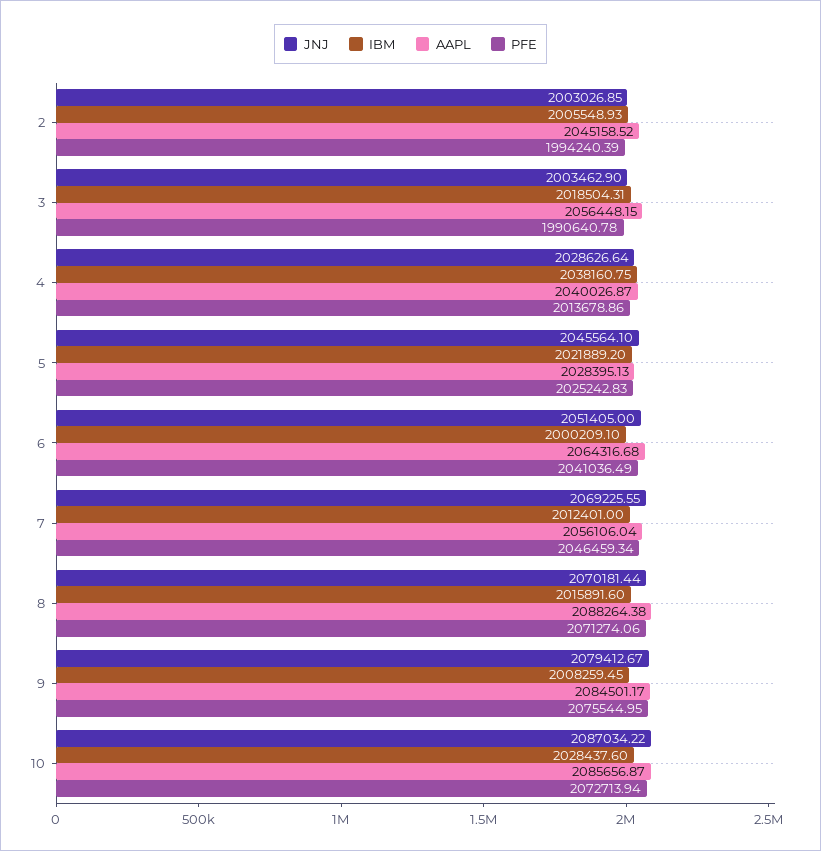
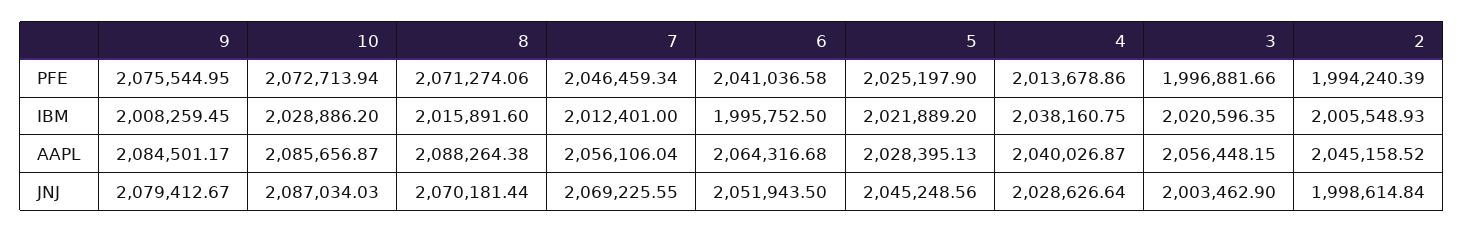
  {
    "JNJ": {
-     "2": 2003026.85,
+     "2": 1998614.84,
      "3": 2003462.9,
      "4": 2028626.64,
-     "5": 2045564.1,
+     "5": 2045248.56,
-     "6": 2051405,
+     "6": 2051943.5,
      "7": 2069225.55,
      "8": 2070181.44,
      "9": 2079412.67,
-     "10": 2087034.22
+     "10": 2087034.03
    },
    "IBM": {
      "2": 2005548.93,
-     "3": 2018504.31,
+     "3": 2020596.35,
      "4": 2038160.75,
      "5": 2021889.2,
-     "6": 2000209.1,
+     "6": 1995752.5,
      "7": 2012401,
      "8": 2015891.6,
      "9": 2008259.45,
-     "10": 2028437.6
+     "10": 2028886.2
    },
    "AAPL": {
      "2": 2045158.52,
      "3": 2056448.15,
      "4": 2040026.87,
      "5": 2028395.13,
      "6": 2064316.68,
      "7": 2056106.04,
      "8": 2088264.38,
      "9": 2084501.17,
      "10": 2085656.87
    },
    "PFE": {
      "2": 1994240.39,
-     "3": 1990640.78,
+     "3": 1996881.66,
      "4": 2013678.86,
-     "5": 2025242.83,
+     "5": 2025197.9,
-     "6": 2041036.49,
+     "6": 2041036.58,
      "7": 2046459.34,
      "8": 2071274.06,
      "9": 2075544.95,
      "10": 2072713.94
    }
  }

